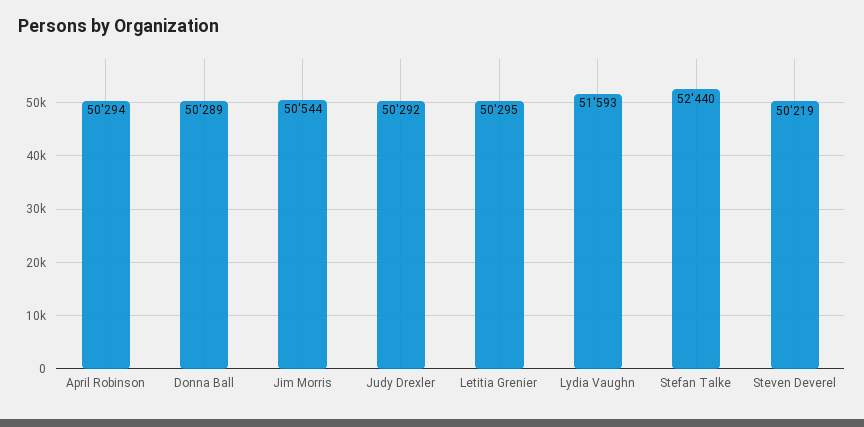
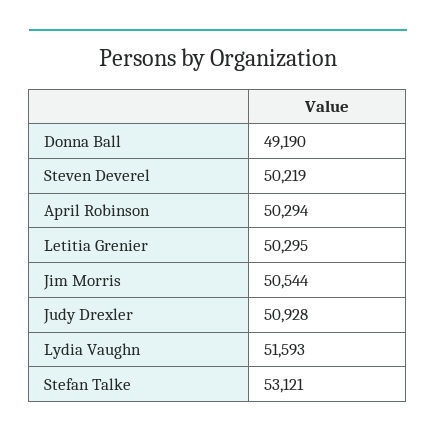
  {
    "April Robinson": 50294,
-   "Donna Ball": 50289,
+   "Donna Ball": 49190,
    "Jim Morris": 50544,
-   "Judy Drexler": 50292,
+   "Judy Drexler": 50928,
    "Letitia Grenier": 50295,
    "Lydia Vaughn": 51593,
-   "Stefan Talke": 52440,
+   "Stefan Talke": 53121,
    "Steven Deverel": 50219
  }

